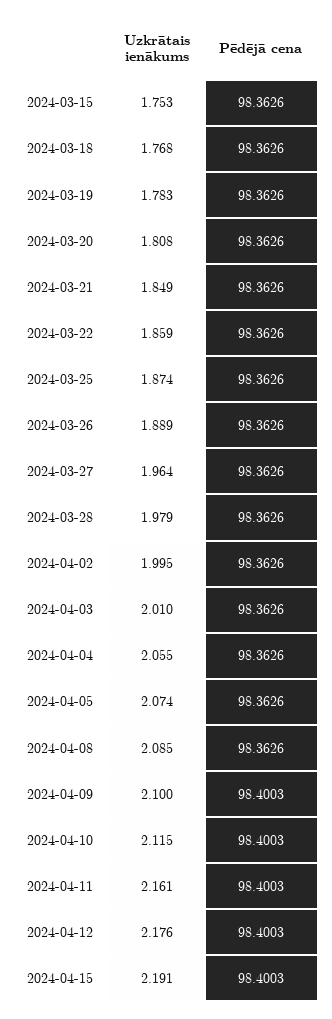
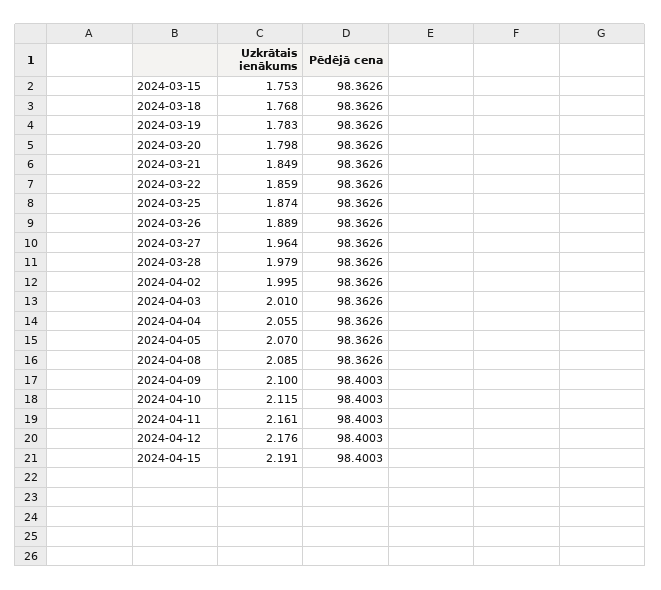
  {
    "Uzkrātais ienākums": {
      "2024-03-15": 1.753,
      "2024-03-18": 1.768,
      "2024-03-19": 1.783,
-     "2024-03-20": 1.808,
+     "2024-03-20": 1.798,
      "2024-03-21": 1.849,
      "2024-03-22": 1.859,
      "2024-03-25": 1.874,
      "2024-03-26": 1.889,
      "2024-03-27": 1.964,
      "2024-03-28": 1.979,
      "2024-04-02": 1.995,
      "2024-04-03": 2.01,
      "2024-04-04": 2.055,
-     "2024-04-05": 2.074,
+     "2024-04-05": 2.07,
      "2024-04-08": 2.085,
      "2024-04-09": 2.1,
      "2024-04-10": 2.115,
      "2024-04-11": 2.161,
      "2024-04-12": 2.176,
      "2024-04-15": 2.191
    },
    "Pēdējā cena": {
      "2024-03-15": 98.3626,
      "2024-03-18": 98.3626,
      "2024-03-19": 98.3626,
      "2024-03-20": 98.3626,
      "2024-03-21": 98.3626,
      "2024-03-22": 98.3626,
      "2024-03-25": 98.3626,
      "2024-03-26": 98.3626,
      "2024-03-27": 98.3626,
      "2024-03-28": 98.3626,
      "2024-04-02": 98.3626,
      "2024-04-03": 98.3626,
      "2024-04-04": 98.3626,
      "2024-04-05": 98.3626,
      "2024-04-08": 98.3626,
      "2024-04-09": 98.4003,
      "2024-04-10": 98.4003,
      "2024-04-11": 98.4003,
      "2024-04-12": 98.4003,
      "2024-04-15": 98.4003
    }
  }

